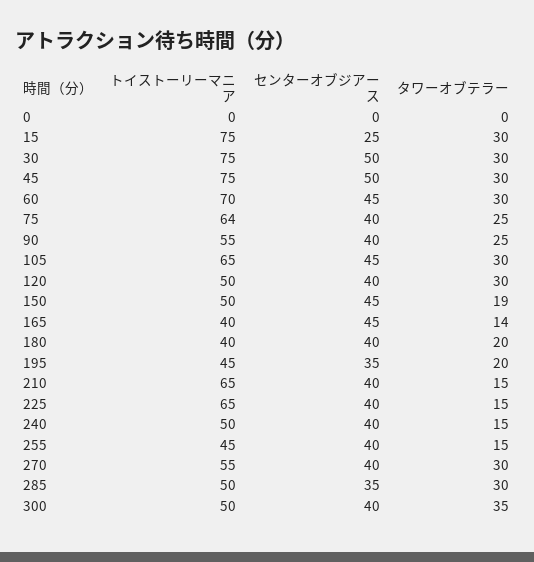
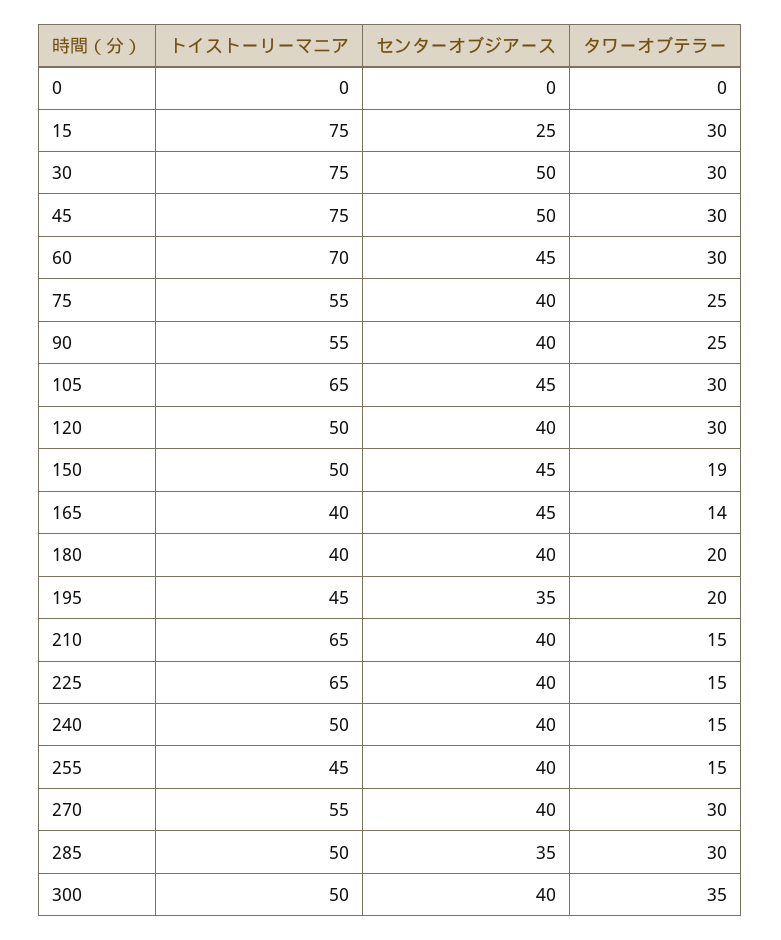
  {
    "トイストーリーマニア": {
      "0": 0,
      "15": 75,
      "30": 75,
      "45": 75,
      "60": 70,
-     "75": 64,
+     "75": 55,
      "90": 55,
      "105": 65,
      "120": 50,
      "150": 50,
      "165": 40,
      "180": 40,
      "195": 45,
      "210": 65,
      "225": 65,
      "240": 50,
      "255": 45,
      "270": 55,
      "285": 50,
      "300": 50
    },
    "センターオブジアース": {
      "0": 0,
      "15": 25,
      "30": 50,
      "45": 50,
      "60": 45,
      "75": 40,
      "90": 40,
      "105": 45,
      "120": 40,
      "150": 45,
      "165": 45,
      "180": 40,
      "195": 35,
      "210": 40,
      "225": 40,
      "240": 40,
      "255": 40,
      "270": 40,
      "285": 35,
      "300": 40
    },
    "タワーオブテラー": {
      "0": 0,
      "15": 30,
      "30": 30,
      "45": 30,
      "60": 30,
      "75": 25,
      "90": 25,
      "105": 30,
      "120": 30,
      "150": 19,
      "165": 14,
      "180": 20,
      "195": 20,
      "210": 15,
      "225": 15,
      "240": 15,
      "255": 15,
      "270": 30,
      "285": 30,
      "300": 35
    }
  }

